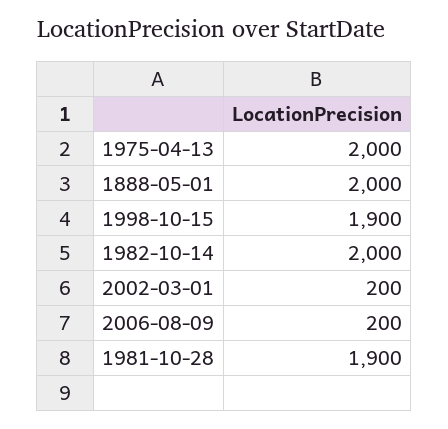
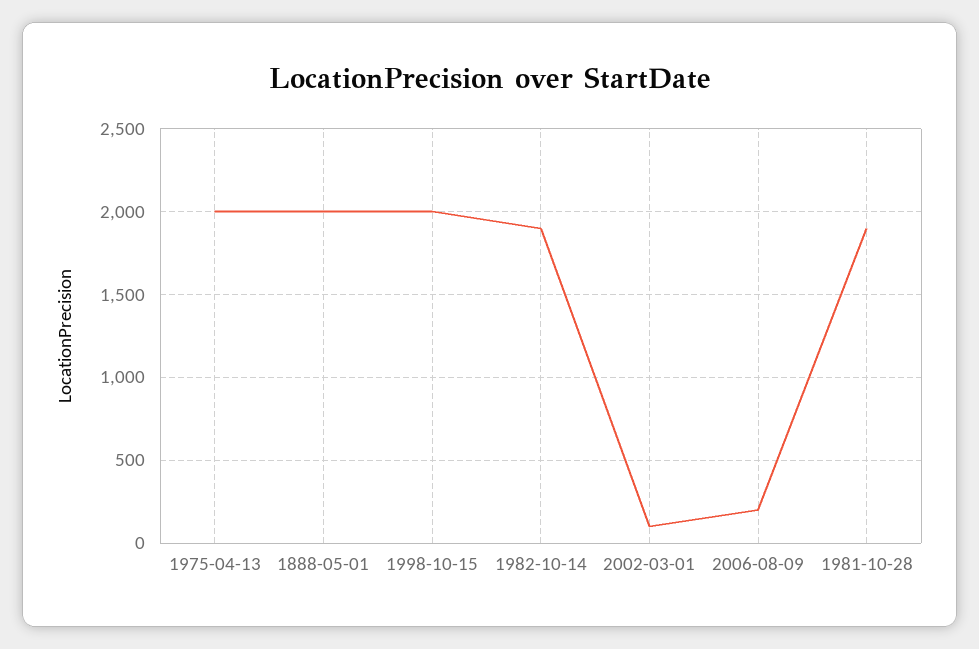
  {
    "1975-04-13": 2000,
    "1888-05-01": 2000,
-   "1998-10-15": 1900,
+   "1998-10-15": 2000,
-   "1982-10-14": 2000,
+   "1982-10-14": 1900,
-   "2002-03-01": 200,
+   "2002-03-01": 100,
    "2006-08-09": 200,
    "1981-10-28": 1900
  }

